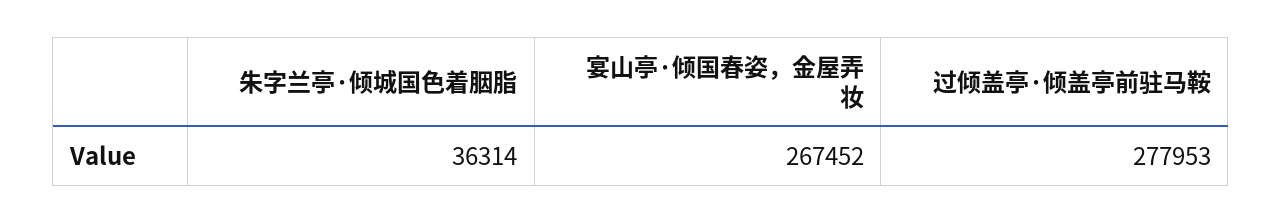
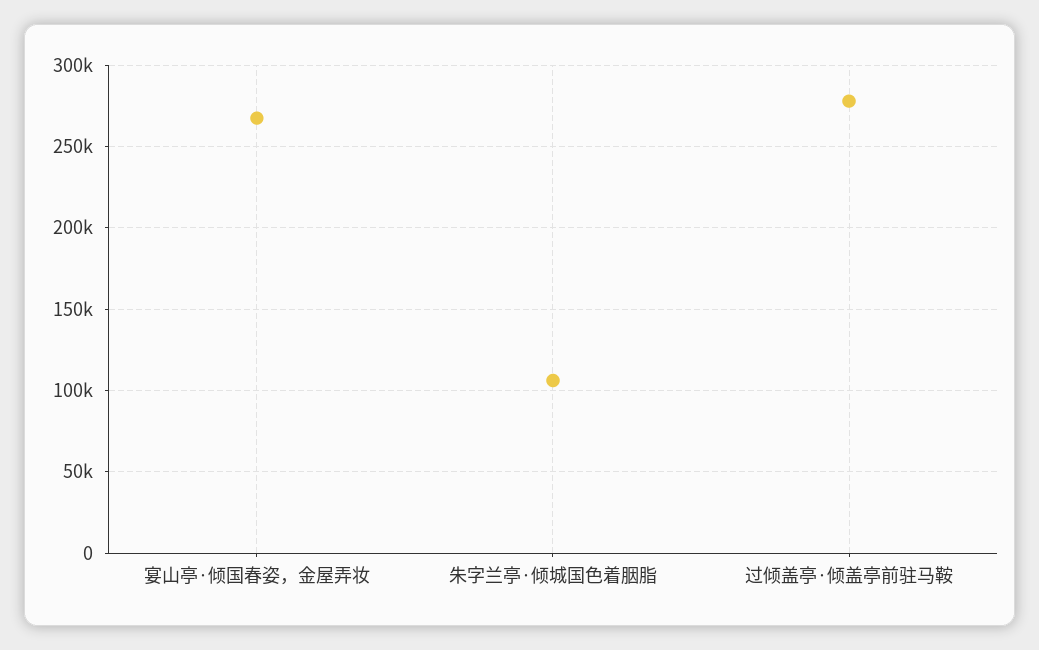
  {
-   "朱字兰亭·倾城国色着胭脂": 36314,
+   "朱字兰亭·倾城国色着胭脂": 105000,
    "宴山亭·倾国春姿，金屋弄妆": 267452,
    "过倾盖亭·倾盖亭前驻马鞍": 277953
  }

